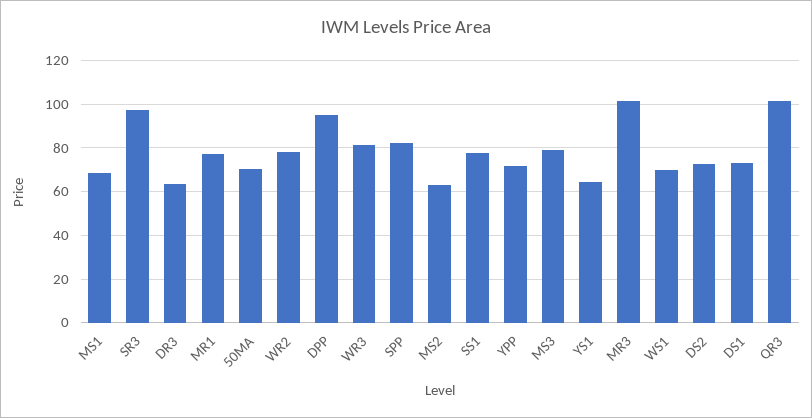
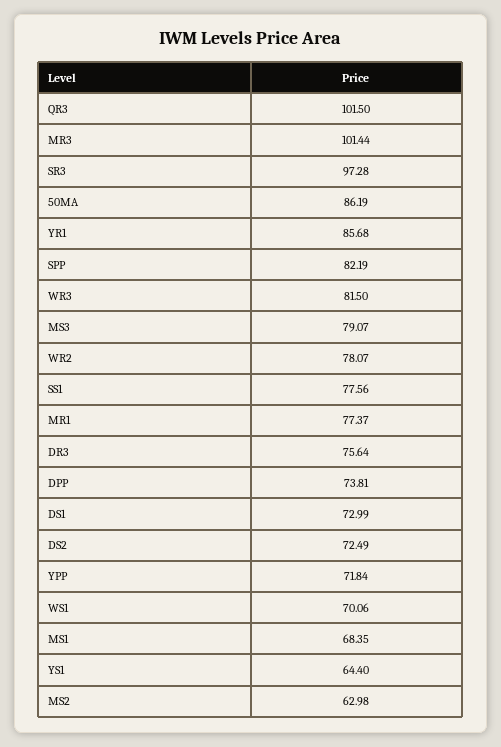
  {
    "MS1": 68.35,
    "SR3": 97.28,
-   "DR3": 65,
+   "DR3": 75.64,
    "MR1": 77.37,
-   "50MA": 70,
+   "50MA": 86.19,
    "WR2": 78.07,
-   "DPP": 95,
+   "DPP": 73.81,
    "WR3": 81.5,
    "SPP": 82.19,
    "MS2": 62.98,
    "SS1": 77.56,
    "YPP": 71.84,
    "MS3": 79.07,
    "YS1": 64.4,
    "MR3": 101.44,
    "WS1": 70.06,
    "DS2": 72.49,
    "DS1": 72.99,
-   "QR3": 101.5
+   "QR3": 101.5,
+   "YR1": 85.68
  }

